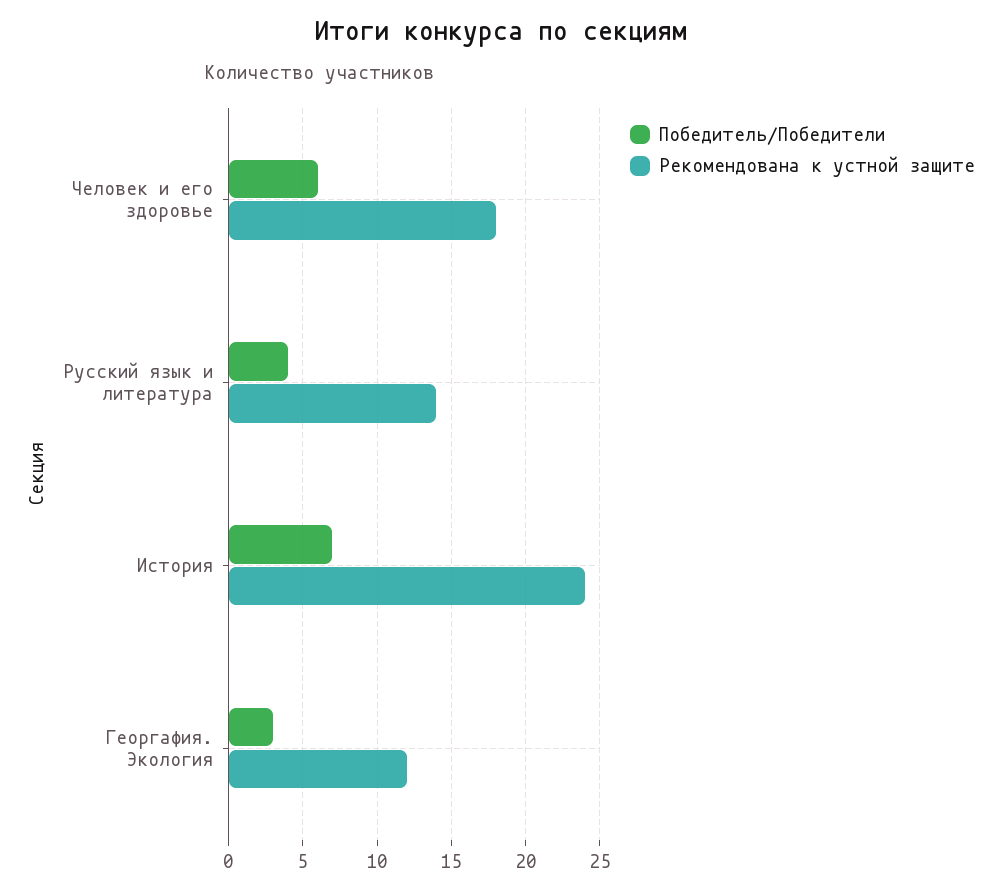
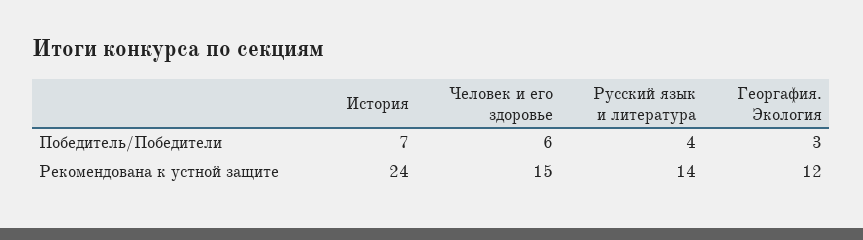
  {
    "Победитель/Победители": {
      "Человек и его здоровье": 6,
      "Русский язык и литература": 4,
      "История": 7,
      "Георгафия. Экология": 3
    },
    "Рекомендована к устной защите": {
-     "Человек и его здоровье": 18,
+     "Человек и его здоровье": 15,
      "Русский язык и литература": 14,
      "История": 24,
      "Георгафия. Экология": 12
    }
  }

